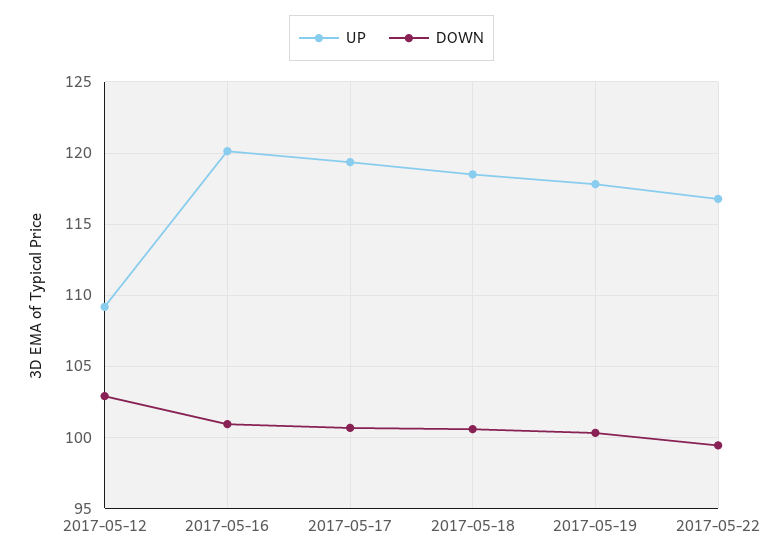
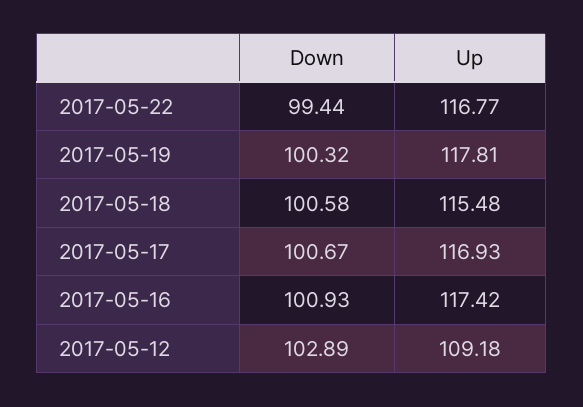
  {
    "UP": {
      "2017-05-12": 109.18,
-     "2017-05-16": 120,
+     "2017-05-16": 117.42,
-     "2017-05-17": 119.5,
+     "2017-05-17": 116.93,
-     "2017-05-18": 118.5,
+     "2017-05-18": 115.48,
      "2017-05-19": 117.81,
      "2017-05-22": 116.77
    },
    "DOWN": {
      "2017-05-12": 102.89,
      "2017-05-16": 100.93,
      "2017-05-17": 100.67,
      "2017-05-18": 100.58,
      "2017-05-19": 100.32,
      "2017-05-22": 99.44
    }
  }

